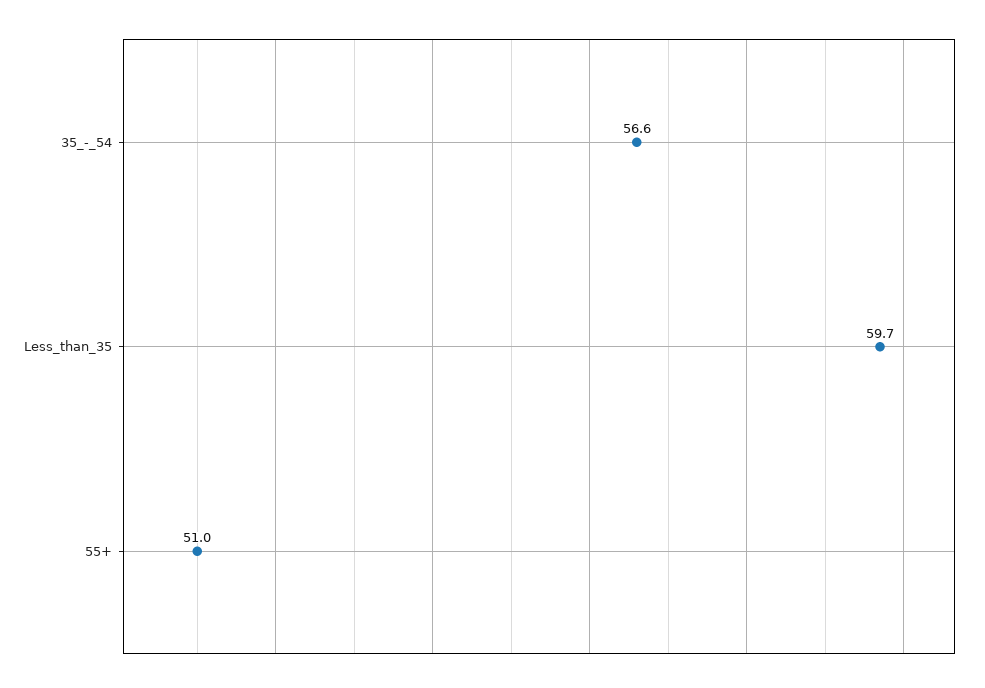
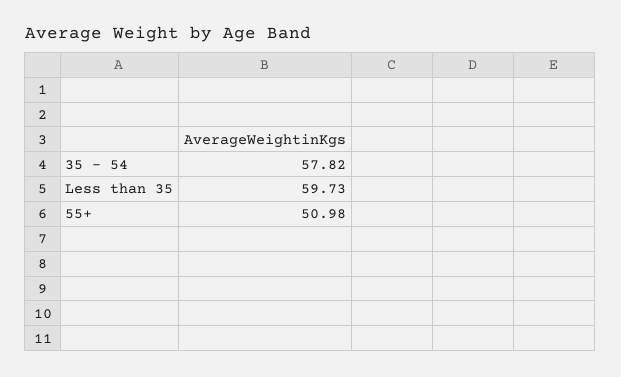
  {
-   "35_-_54": 56.6,
+   "35_-_54": 57.82,
    "Less_than_35": 59.73,
    "55+": 50.98
  }

